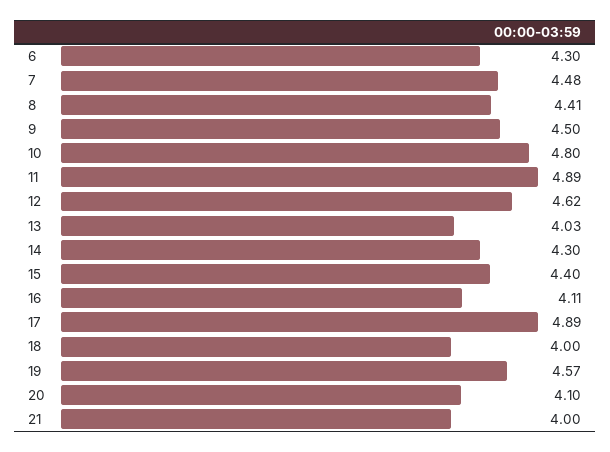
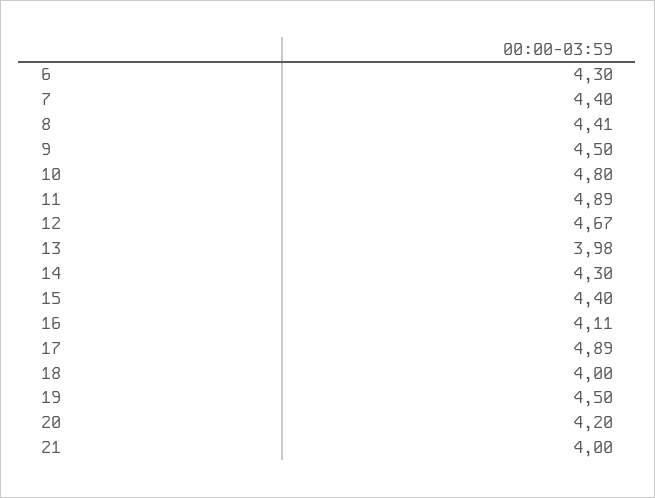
  {
    "6": 4.3,
-   "7": 4.48,
+   "7": 4.4,
    "8": 4.41,
    "9": 4.5,
    "10": 4.8,
    "11": 4.89,
-   "12": 4.62,
+   "12": 4.67,
-   "13": 4.03,
+   "13": 3.98,
    "14": 4.3,
    "15": 4.4,
    "16": 4.11,
    "17": 4.89,
    "18": 4,
-   "19": 4.57,
+   "19": 4.5,
-   "20": 4.1,
+   "20": 4.2,
    "21": 4
  }

